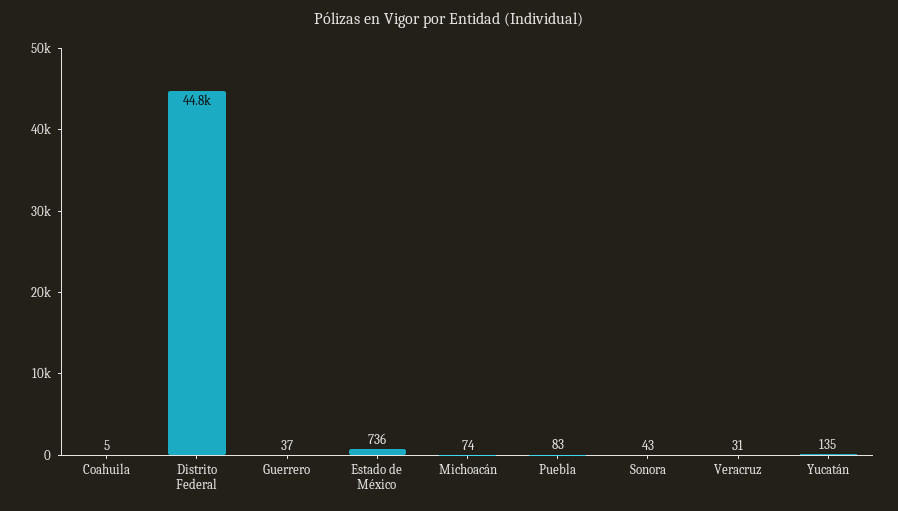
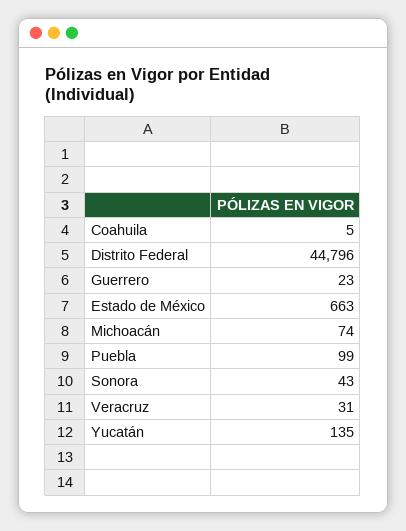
  {
    "Coahuila": 5,
    "Distrito Federal": 44796,
-   "Guerrero": 37,
+   "Guerrero": 23,
-   "Estado de México": 736,
+   "Estado de México": 663,
    "Michoacán": 74,
-   "Puebla": 83,
+   "Puebla": 99,
    "Sonora": 43,
    "Veracruz": 31,
    "Yucatán": 135
  }

